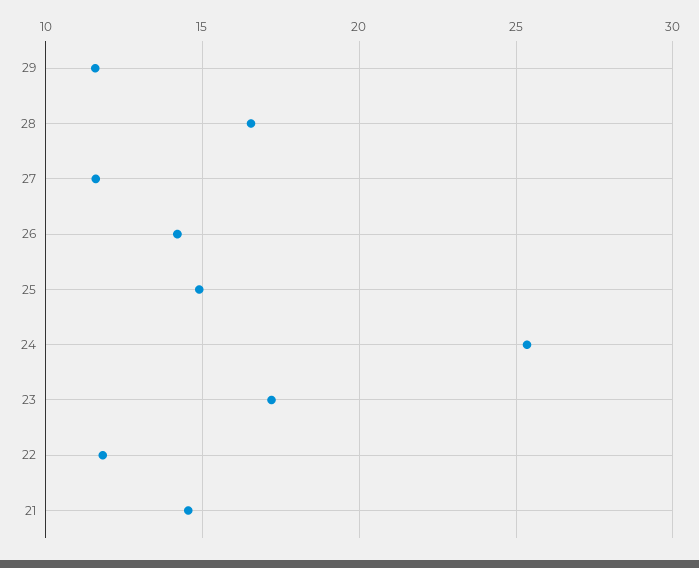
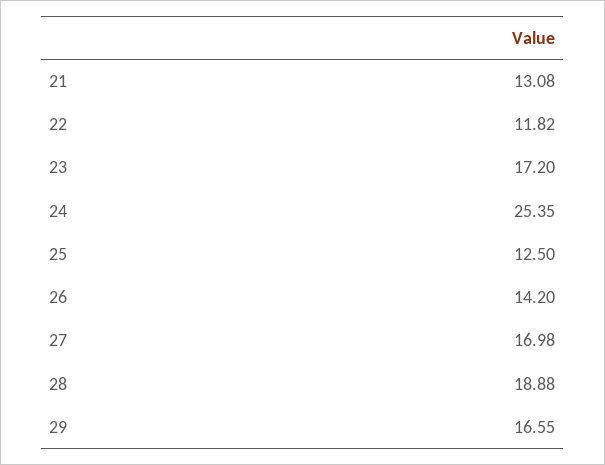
  {
-   "29": 11.5,
+   "29": 16.55,
-   "28": 16.5,
+   "28": 18.88,
-   "27": 11.5,
+   "27": 16.98,
    "26": 14.2,
-   "25": 15,
+   "25": 12.5,
    "24": 25.35,
    "23": 17.2,
    "22": 11.82,
-   "21": 14.5
+   "21": 13.08
  }

